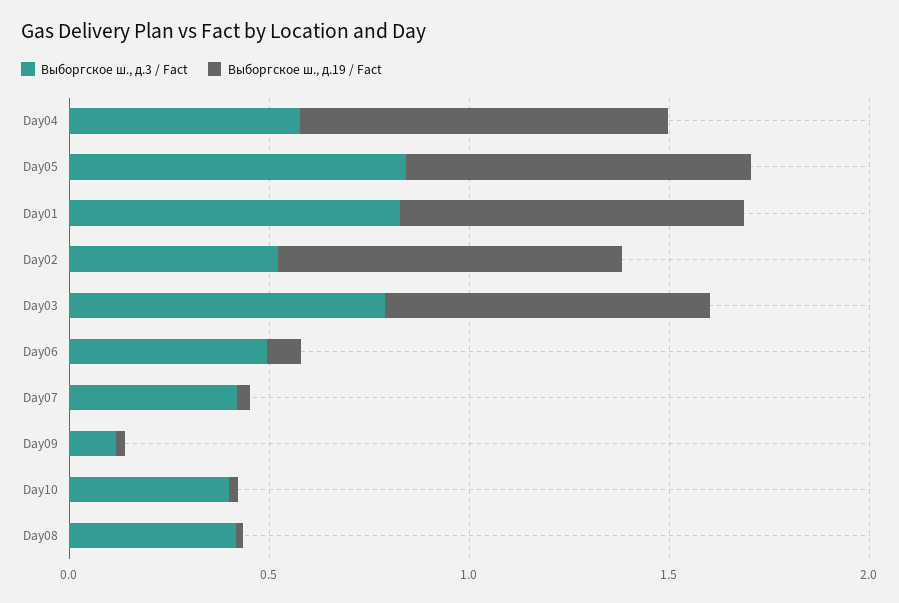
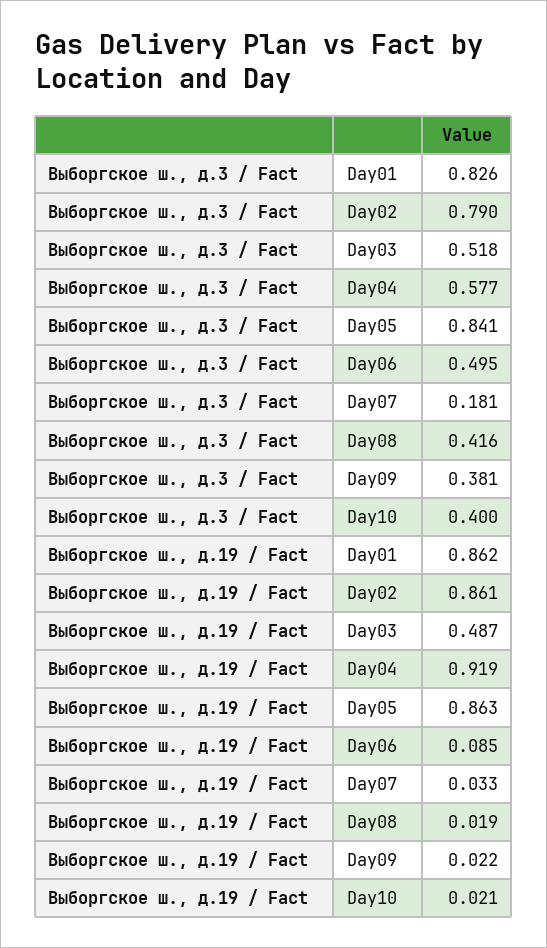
  {
    "Выборгское ш., д.3 / Fact": {
      "Day04": 0.577,
      "Day05": 0.841,
      "Day01": 0.826,
-     "Day02": 0.5,
+     "Day02": 0.79,
-     "Day03": 0.8,
+     "Day03": 0.518,
      "Day06": 0.495,
-     "Day07": 0.4,
+     "Day07": 0.181,
-     "Day09": 0.1,
+     "Day09": 0.381,
      "Day10": 0.4,
      "Day08": 0.416
    },
    "Выборгское ш., д.19 / Fact": {
      "Day04": 0.919,
      "Day05": 0.863,
      "Day01": 0.862,
      "Day02": 0.861,
-     "Day03": 0.8,
+     "Day03": 0.487,
      "Day06": 0.085,
      "Day07": 0.033,
      "Day09": 0.022,
      "Day10": 0.021,
      "Day08": 0.019
    }
  }

